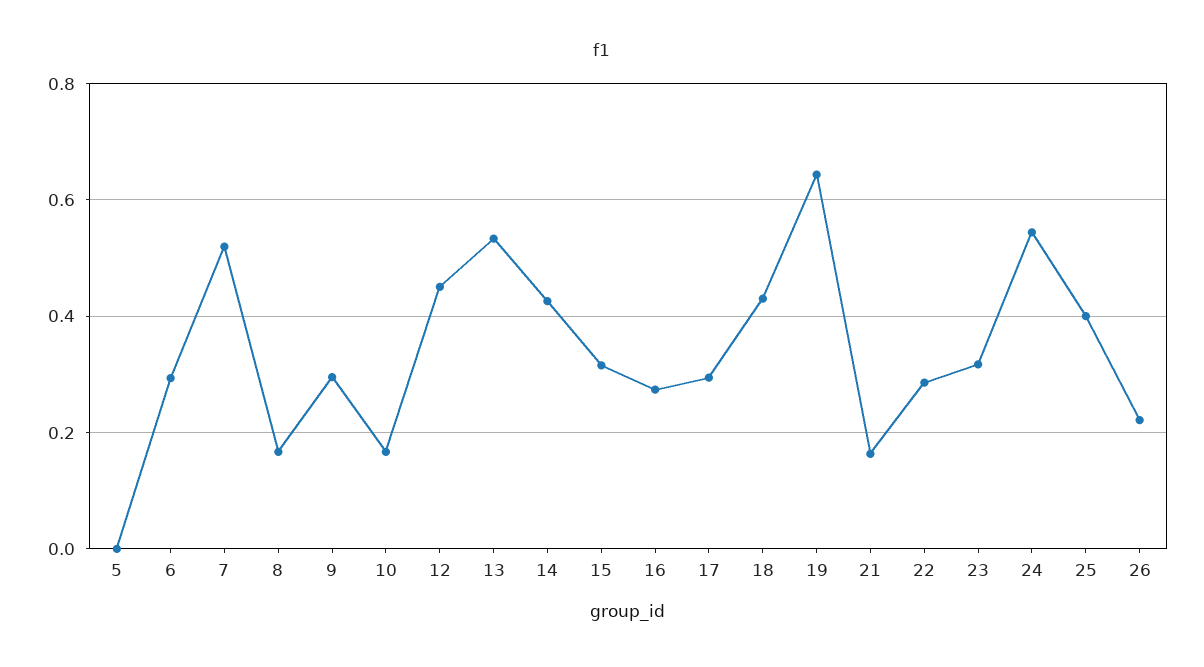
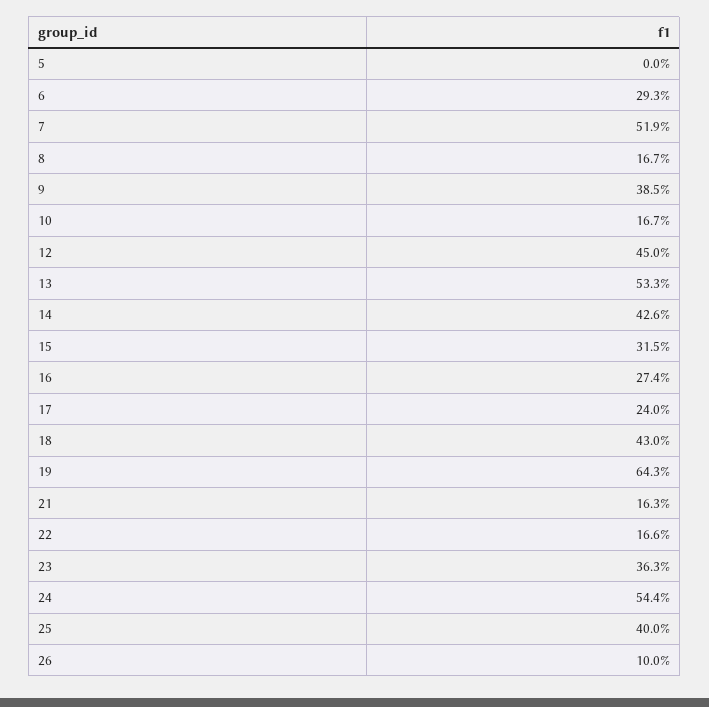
  {
    "5": 0,
    "6": 0.293,
    "7": 0.519,
    "8": 0.167,
-   "9": 0.3,
+   "9": 0.385,
    "10": 0.167,
    "12": 0.45,
    "13": 0.533,
    "14": 0.426,
    "15": 0.315,
    "16": 0.274,
-   "17": 0.3,
+   "17": 0.24,
    "18": 0.43,
    "19": 0.643,
    "21": 0.163,
-   "22": 0.28,
+   "22": 0.166,
-   "23": 0.32,
+   "23": 0.363,
    "24": 0.544,
    "25": 0.4,
-   "26": 0.22
+   "26": 0.1
  }

